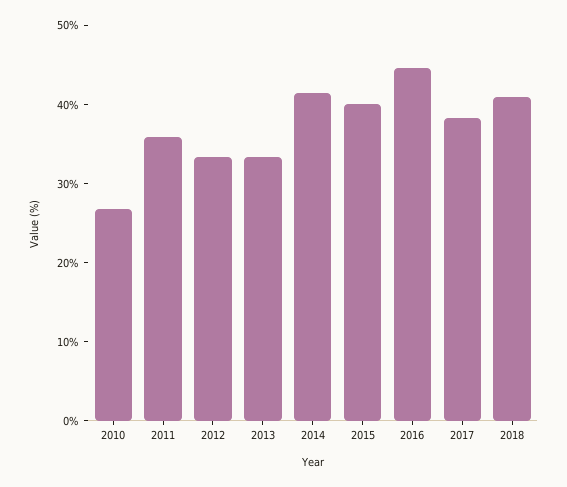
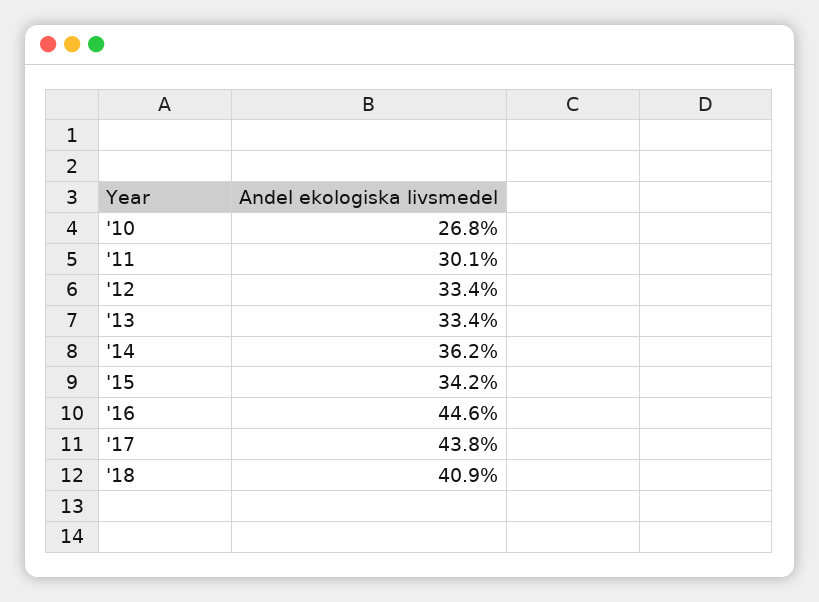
  {
    "2010": 26.8,
-   "2011": 36,
+   "2011": 30.1,
    "2012": 33.4,
    "2013": 33.4,
-   "2014": 42,
+   "2014": 36.2,
-   "2015": 40,
+   "2015": 34.2,
    "2016": 44.6,
-   "2017": 38,
+   "2017": 43.8,
    "2018": 40.9
  }

